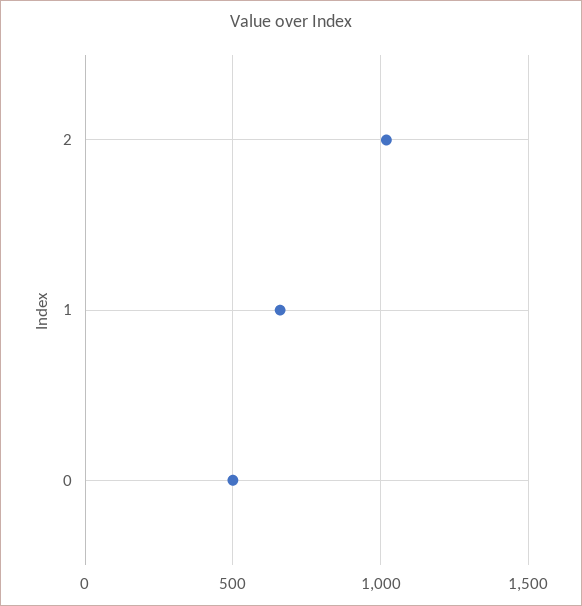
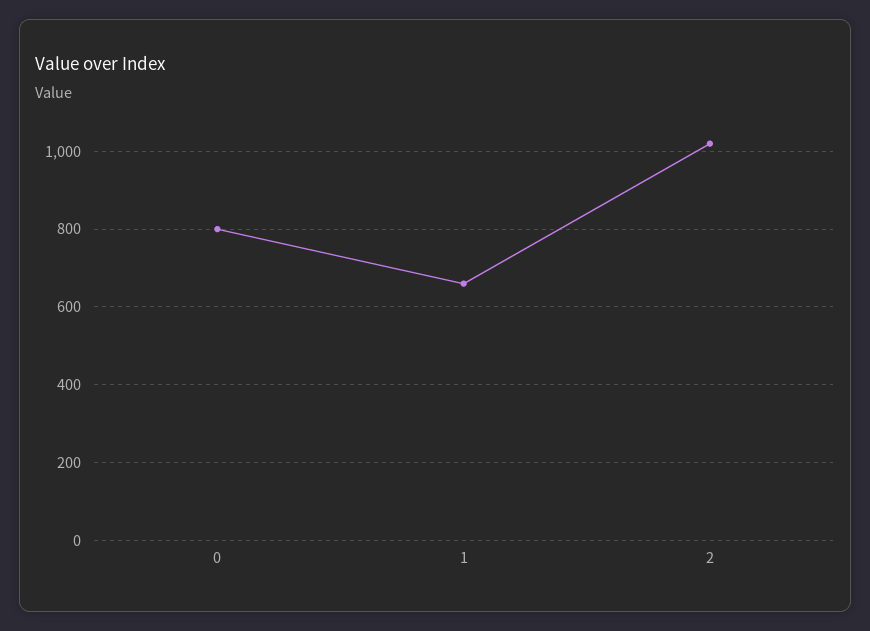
  {
    "2": 1020,
    "1": 660,
-   "0": 500
+   "0": 800
  }

